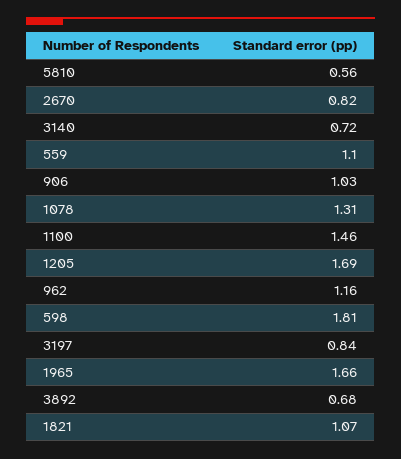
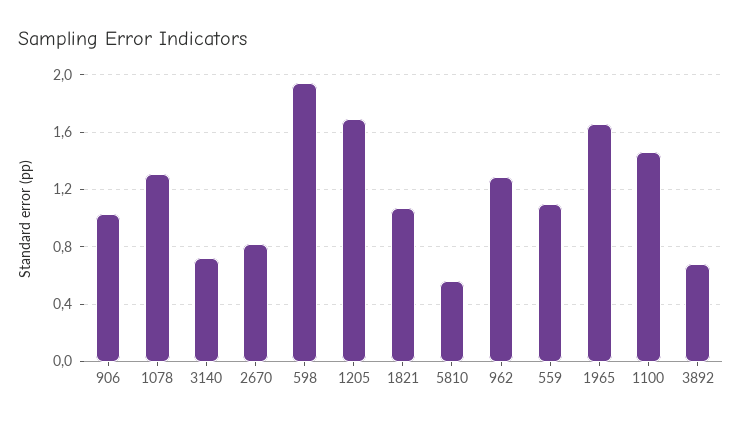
  {
    "5810": 0.56,
    "2670": 0.82,
    "3140": 0.72,
    "559": 1.1,
    "906": 1.03,
    "1078": 1.31,
    "1100": 1.46,
    "1205": 1.69,
-   "962": 1.16,
+   "962": 1.3,
-   "598": 1.81,
+   "598": 1.95,
-   "3197": 0.84,
    "1965": 1.66,
    "3892": 0.68,
    "1821": 1.07
  }

